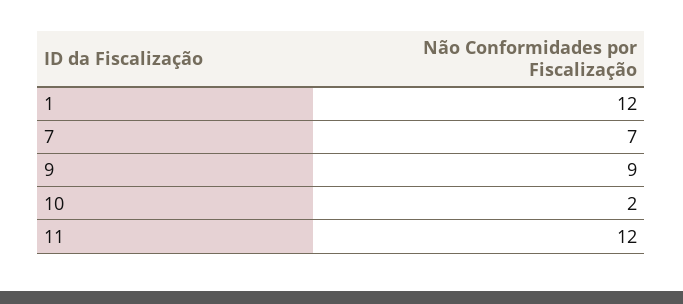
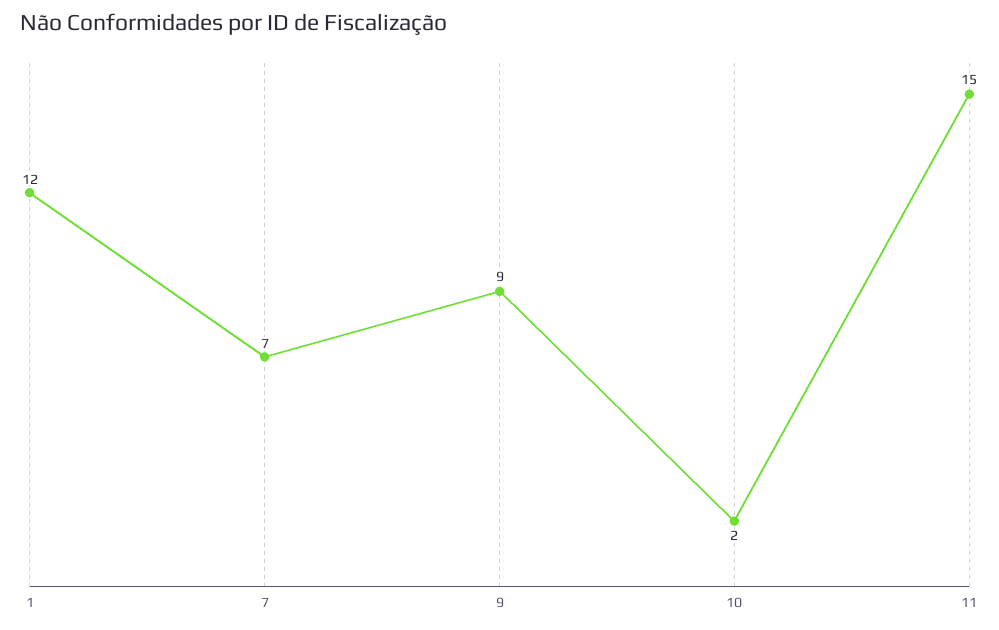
  {
    "1": 12,
    "7": 7,
    "9": 9,
    "10": 2,
-   "11": 12
+   "11": 15
  }

